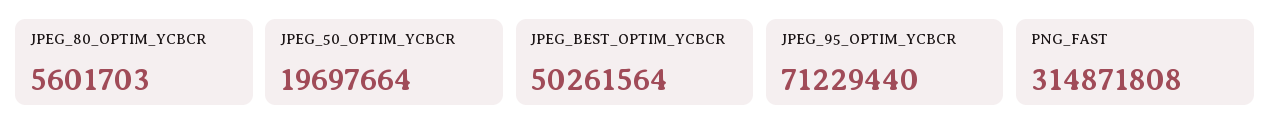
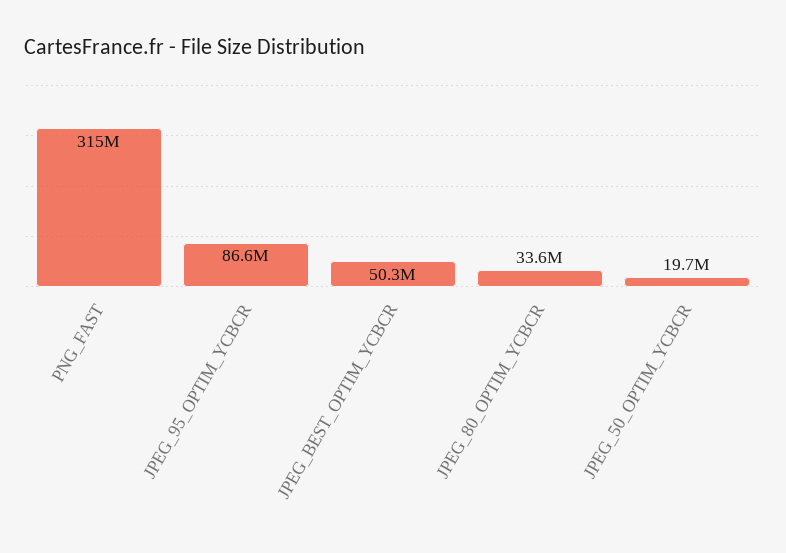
  {
-   "JPEG_80_OPTIM_YCBCR": 5601703,
+   "JPEG_80_OPTIM_YCBCR": 33600000,
    "JPEG_50_OPTIM_YCBCR": 19697664,
    "JPEG_BEST_OPTIM_YCBCR": 50261564,
-   "JPEG_95_OPTIM_YCBCR": 71229440,
+   "JPEG_95_OPTIM_YCBCR": 86600000,
    "PNG_FAST": 314871808
  }

